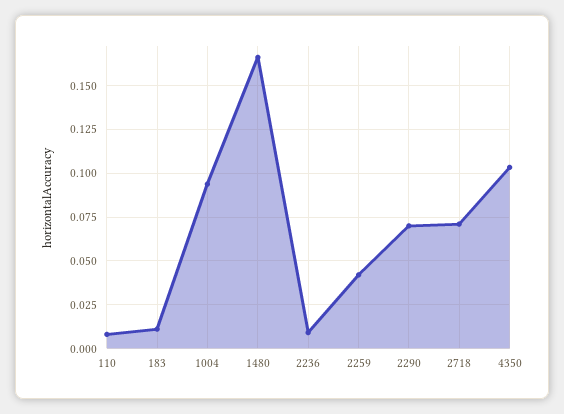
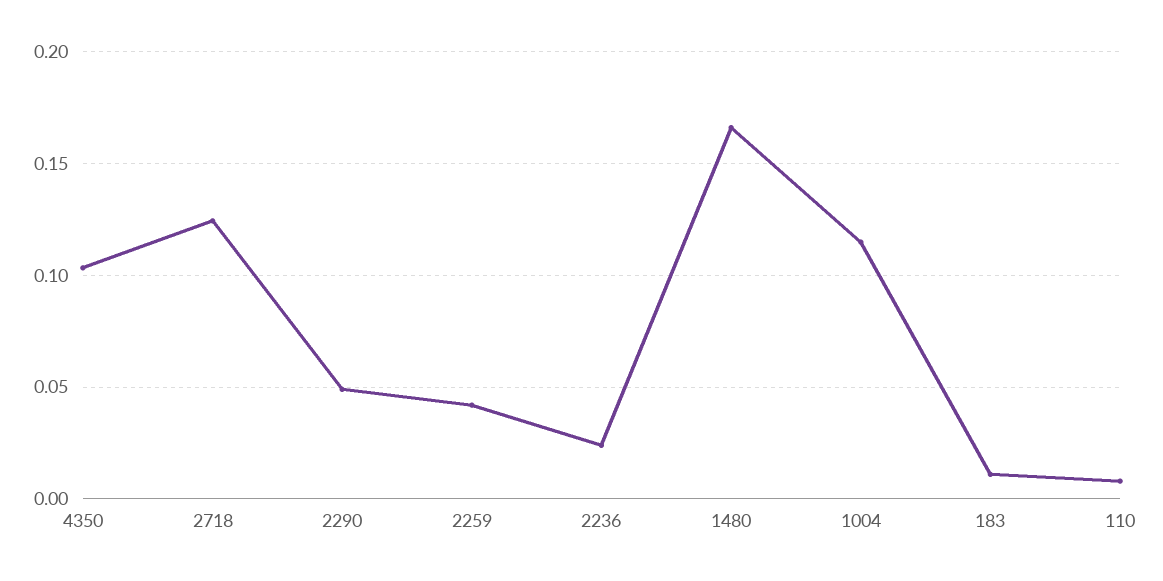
  {
    "110": 0.01,
    "183": 0.01,
-   "1004": 0.095,
+   "1004": 0.115,
    "1480": 0.165,
-   "2236": 0.01,
+   "2236": 0.025,
    "2259": 0.04,
-   "2290": 0.07,
+   "2290": 0.05,
-   "2718": 0.07,
+   "2718": 0.125,
    "4350": 0.105
  }

